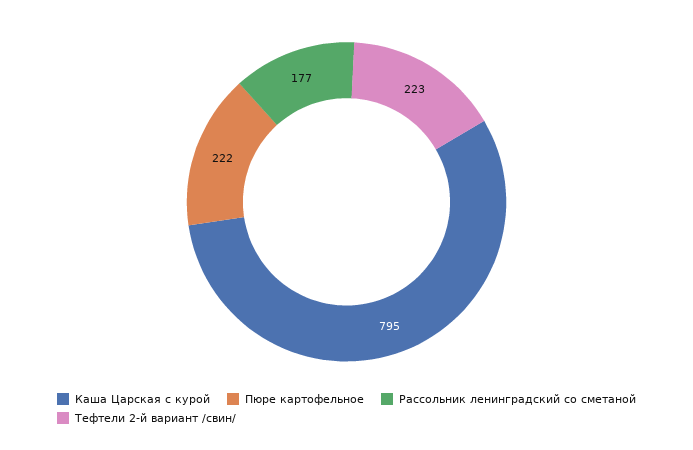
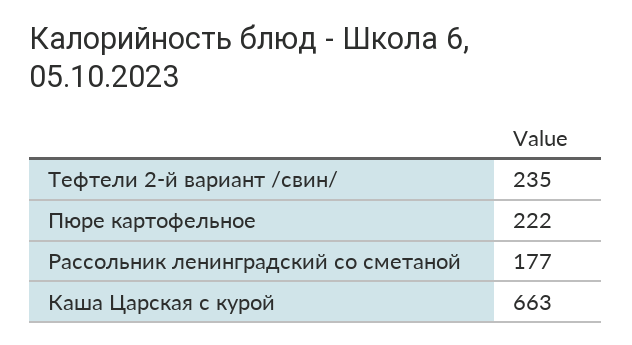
  {
-   "Каша Царская с курой": 795,
+   "Каша Царская с курой": 663,
    "Пюре картофельное": 222,
    "Рассольник ленинградский со сметаной": 177,
-   "Тефтели 2-й вариант /свин/": 223
+   "Тефтели 2-й вариант /свин/": 235
  }

